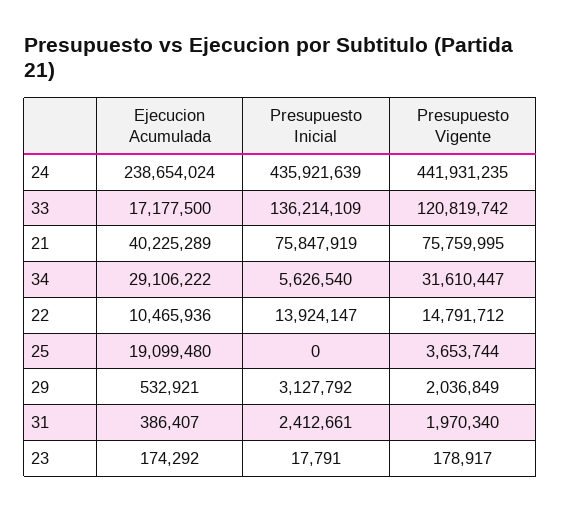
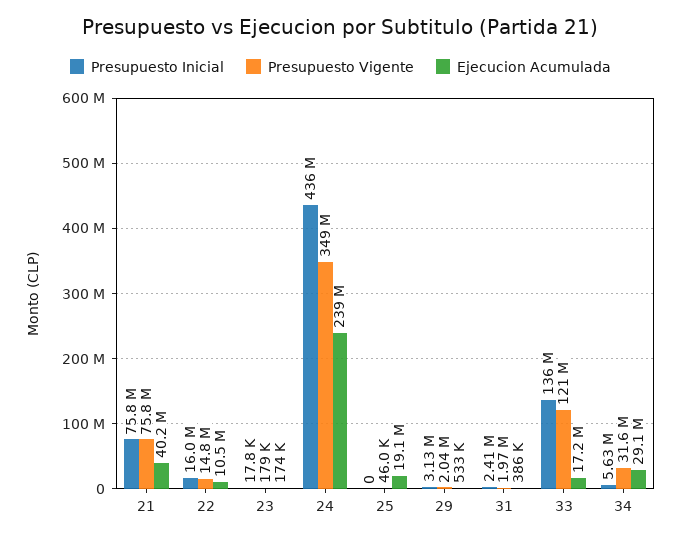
  {
    "Ejecucion Acumulada": {
      "24": 238654024,
      "33": 17177500,
      "21": 40225289,
      "34": 29106222,
      "22": 10465936,
      "25": 19099480,
      "29": 532921,
      "31": 386407,
      "23": 174292
    },
    "Presupuesto Inicial": {
      "24": 435921639,
      "33": 136214109,
      "21": 75847919,
      "34": 5626540,
-     "22": 13924147,
+     "22": 16000000,
      "25": 0,
      "29": 3127792,
      "31": 2412661,
      "23": 17791
    },
    "Presupuesto Vigente": {
-     "24": 441931235,
+     "24": 349000000,
      "33": 120819742,
      "21": 75759995,
      "34": 31610447,
      "22": 14791712,
-     "25": 3653744,
+     "25": 46000,
      "29": 2036849,
      "31": 1970340,
      "23": 178917
    }
  }

